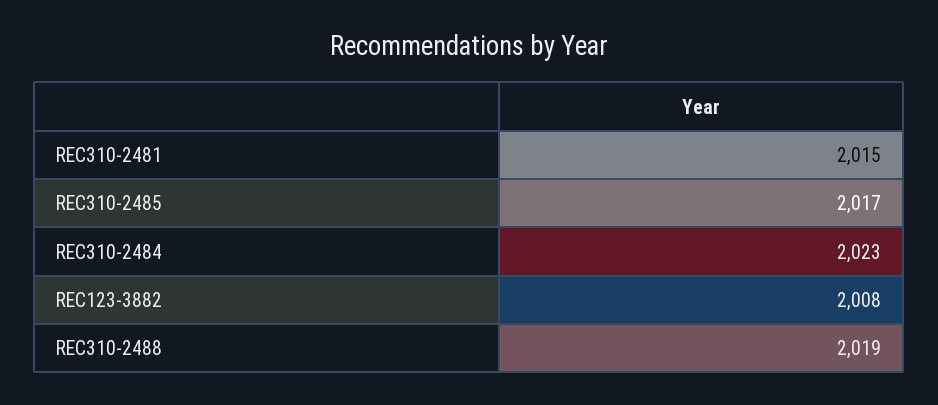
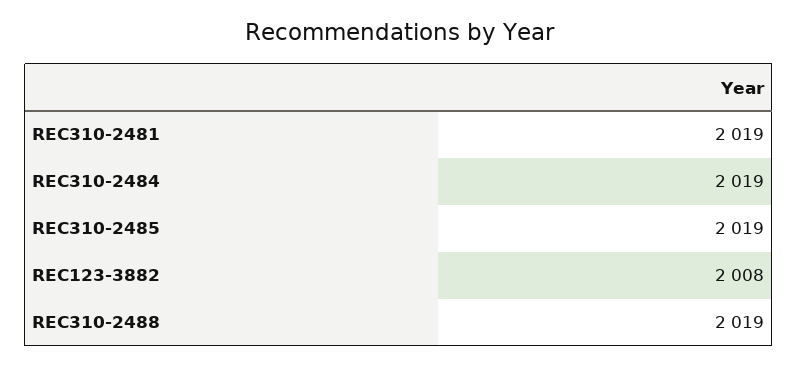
  {
-   "REC310-2481": 2015,
+   "REC310-2481": 2019,
-   "REC310-2485": 2017,
+   "REC310-2485": 2019,
-   "REC310-2484": 2023,
+   "REC310-2484": 2019,
    "REC123-3882": 2008,
    "REC310-2488": 2019
  }

